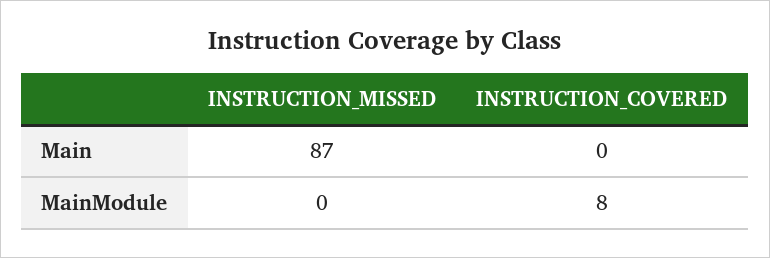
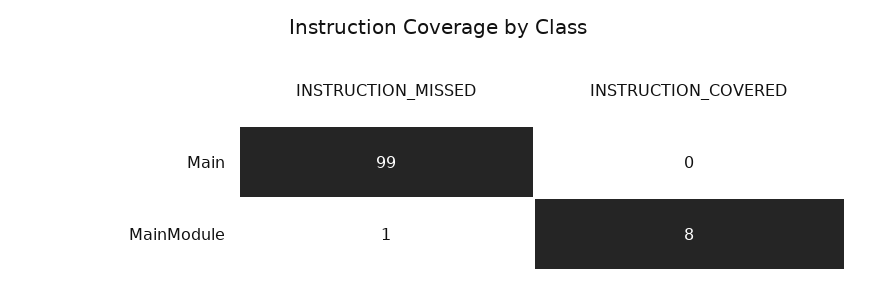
  {
    "INSTRUCTION_MISSED": {
-     "Main": 87,
+     "Main": 99,
-     "MainModule": 0
+     "MainModule": 1
    },
    "INSTRUCTION_COVERED": {
      "Main": 0,
      "MainModule": 8
    }
  }

